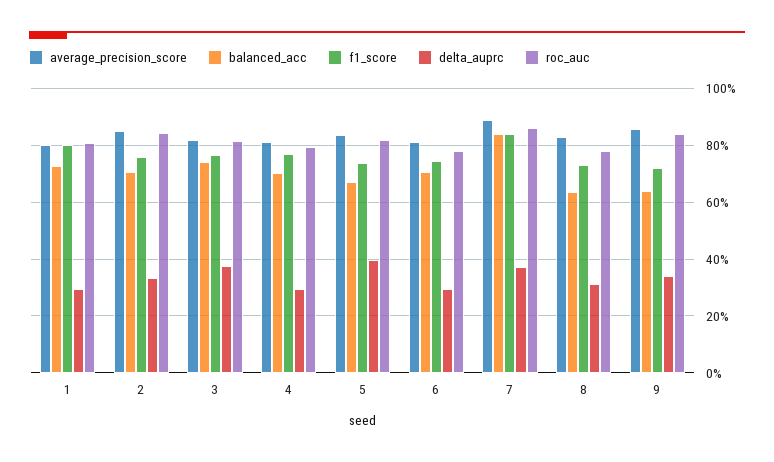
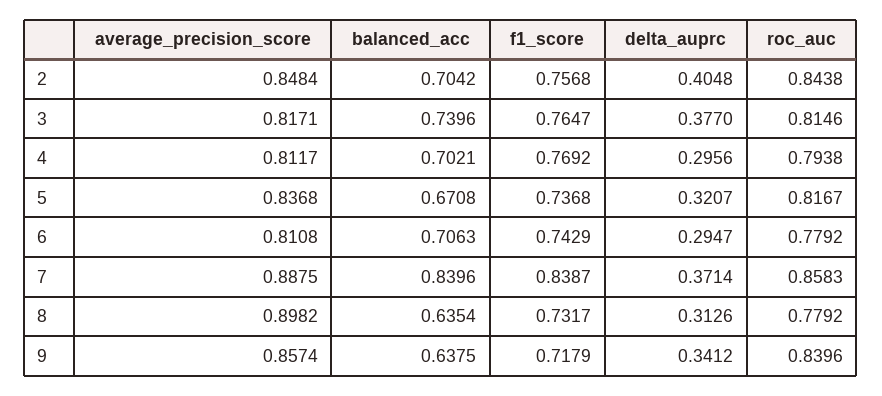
  {
    "average_precision_score": {
-     "1": 0.8,
      "2": 0.8484,
      "3": 0.8171,
      "4": 0.8117,
      "5": 0.8368,
      "6": 0.8108,
      "7": 0.8875,
-     "8": 0.825,
+     "8": 0.8982,
      "9": 0.8574
    },
    "balanced_acc": {
-     "1": 0.725,
      "2": 0.7042,
      "3": 0.7396,
      "4": 0.7021,
      "5": 0.6708,
      "6": 0.7063,
      "7": 0.8396,
      "8": 0.6354,
      "9": 0.6375
    },
    "f1_score": {
-     "1": 0.8,
      "2": 0.7568,
      "3": 0.7647,
      "4": 0.7692,
      "5": 0.7368,
      "6": 0.7429,
      "7": 0.8387,
      "8": 0.7317,
      "9": 0.7179
    },
    "delta_auprc": {
-     "1": 0.3,
-     "2": 0.325,
+     "2": 0.4048,
      "3": 0.377,
      "4": 0.2956,
-     "5": 0.4,
+     "5": 0.3207,
      "6": 0.2947,
      "7": 0.3714,
      "8": 0.3126,
      "9": 0.3412
    },
    "roc_auc": {
-     "1": 0.8,
      "2": 0.8438,
      "3": 0.8146,
      "4": 0.7938,
      "5": 0.8167,
      "6": 0.7792,
      "7": 0.8583,
      "8": 0.7792,
      "9": 0.8396
    }
  }

